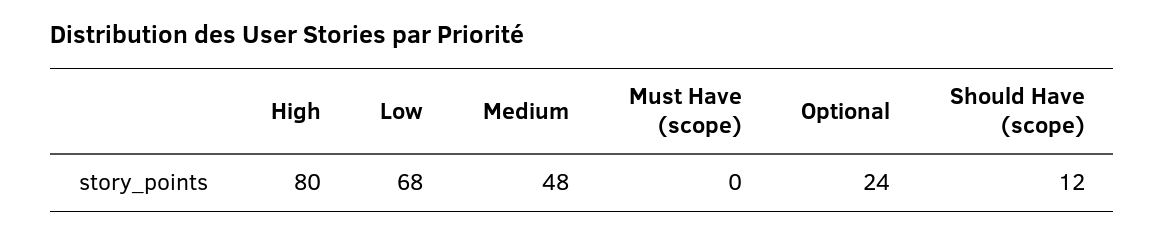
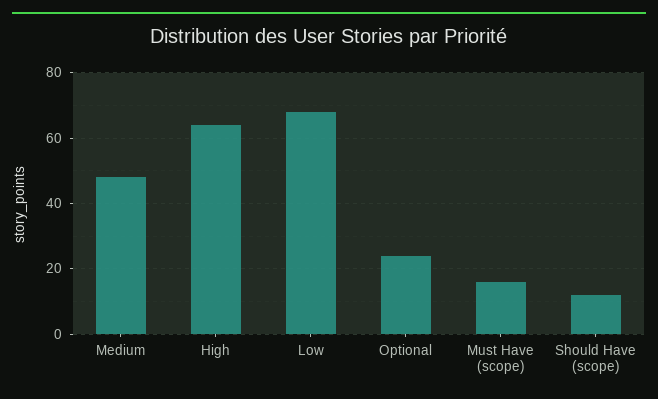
  {
-   "High": 80,
+   "High": 65,
    "Low": 68,
    "Medium": 48,
-   "Must Have (scope)": 0,
+   "Must Have (scope)": 15,
    "Optional": 24,
    "Should Have (scope)": 12
  }

